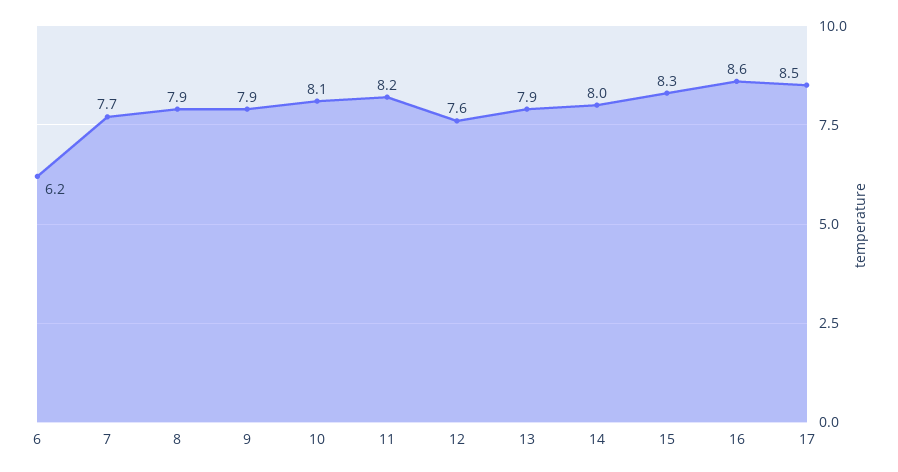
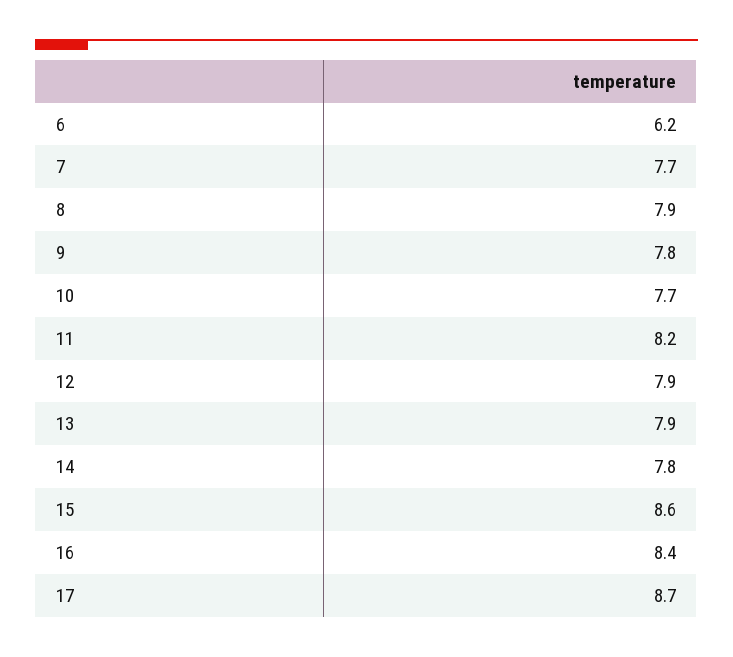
  {
    "6": 6.2,
    "7": 7.7,
    "8": 7.9,
-   "9": 7.9,
+   "9": 7.8,
-   "10": 8.1,
+   "10": 7.7,
    "11": 8.2,
-   "12": 7.6,
+   "12": 7.9,
    "13": 7.9,
-   "14": 8,
+   "14": 7.8,
-   "15": 8.3,
+   "15": 8.6,
-   "16": 8.6,
+   "16": 8.4,
-   "17": 8.5
+   "17": 8.7
  }

